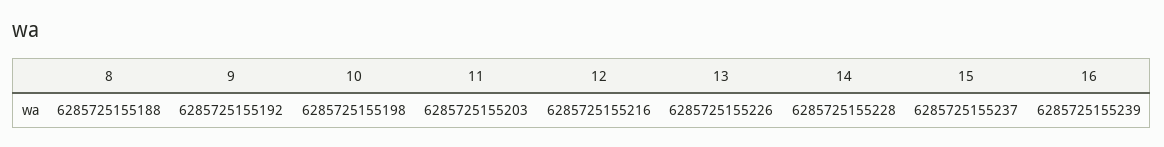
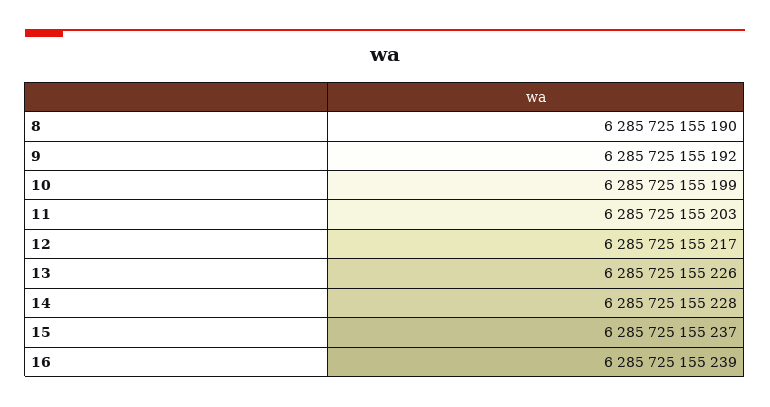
  {
-   "8": 6285725155188,
+   "8": 6285725155190,
    "9": 6285725155192,
-   "10": 6285725155198,
+   "10": 6285725155199,
    "11": 6285725155203,
-   "12": 6285725155216,
+   "12": 6285725155217,
    "13": 6285725155226,
    "14": 6285725155228,
    "15": 6285725155237,
    "16": 6285725155239
  }

